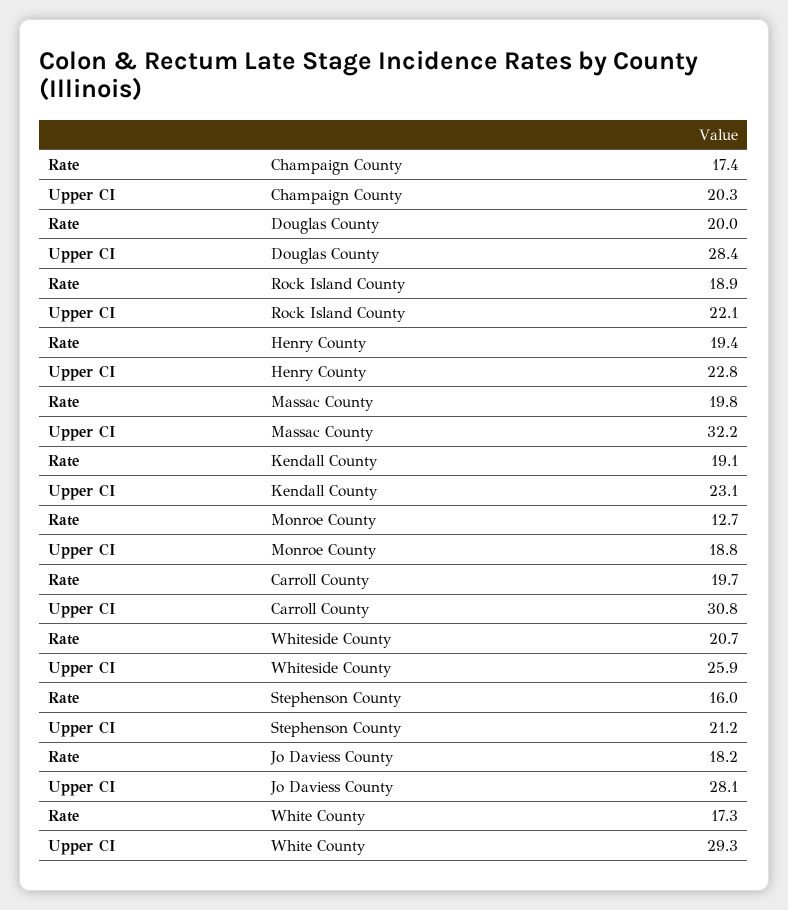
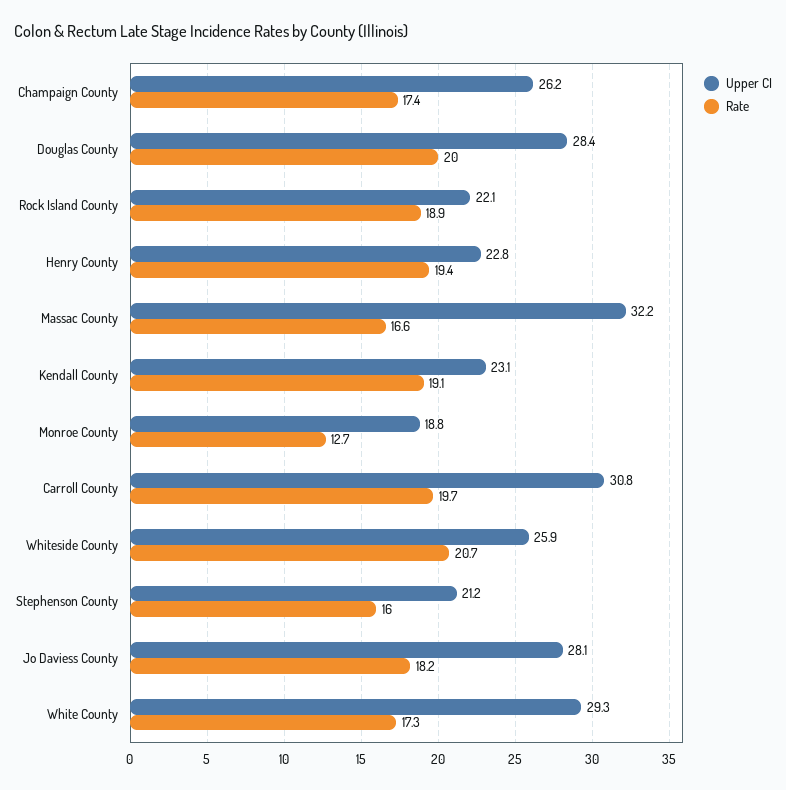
  {
    "Rate": {
      "Champaign County": 17.4,
      "Douglas County": 20,
      "Rock Island County": 18.9,
      "Henry County": 19.4,
-     "Massac County": 19.8,
+     "Massac County": 16.6,
      "Kendall County": 19.1,
      "Monroe County": 12.7,
      "Carroll County": 19.7,
      "Whiteside County": 20.7,
      "Stephenson County": 16,
      "Jo Daviess County": 18.2,
      "White County": 17.3
    },
    "Upper CI": {
-     "Champaign County": 20.3,
+     "Champaign County": 26.2,
      "Douglas County": 28.4,
      "Rock Island County": 22.1,
      "Henry County": 22.8,
      "Massac County": 32.2,
      "Kendall County": 23.1,
      "Monroe County": 18.8,
      "Carroll County": 30.8,
      "Whiteside County": 25.9,
      "Stephenson County": 21.2,
      "Jo Daviess County": 28.1,
      "White County": 29.3
    }
  }

